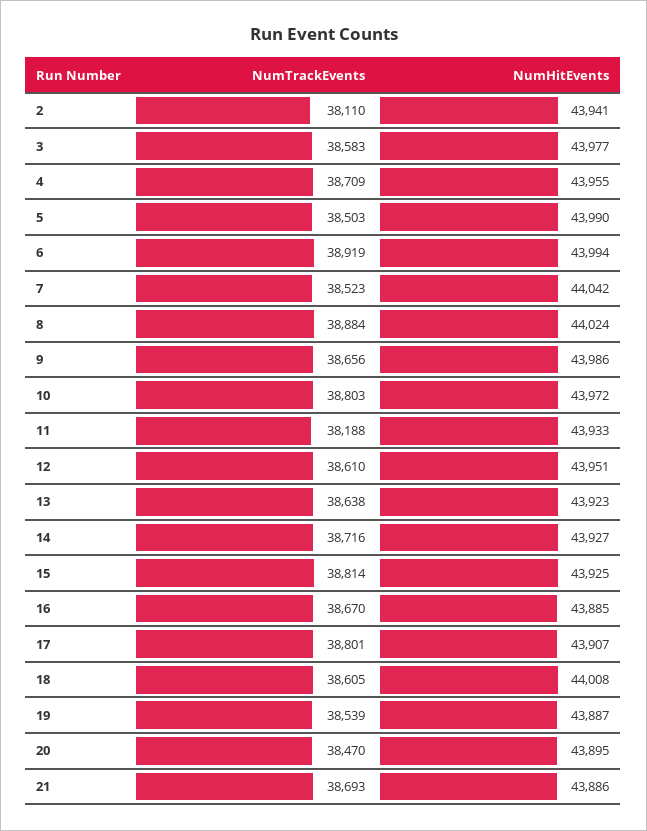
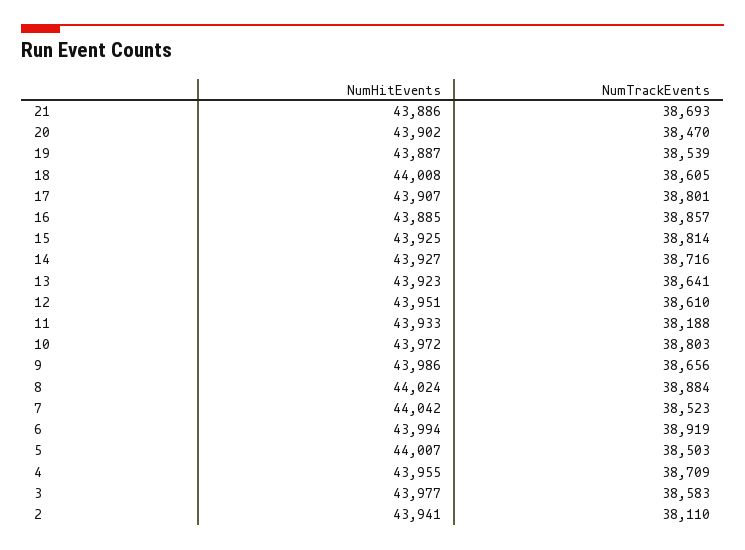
  {
    "NumTrackEvents": {
      "2": 38110,
      "3": 38583,
      "4": 38709,
      "5": 38503,
      "6": 38919,
      "7": 38523,
      "8": 38884,
      "9": 38656,
      "10": 38803,
      "11": 38188,
      "12": 38610,
-     "13": 38638,
+     "13": 38641,
      "14": 38716,
      "15": 38814,
-     "16": 38670,
+     "16": 38857,
      "17": 38801,
      "18": 38605,
      "19": 38539,
      "20": 38470,
      "21": 38693
    },
    "NumHitEvents": {
      "2": 43941,
      "3": 43977,
      "4": 43955,
-     "5": 43990,
+     "5": 44007,
      "6": 43994,
      "7": 44042,
      "8": 44024,
      "9": 43986,
      "10": 43972,
      "11": 43933,
      "12": 43951,
      "13": 43923,
      "14": 43927,
      "15": 43925,
      "16": 43885,
      "17": 43907,
      "18": 44008,
      "19": 43887,
-     "20": 43895,
+     "20": 43902,
      "21": 43886
    }
  }

